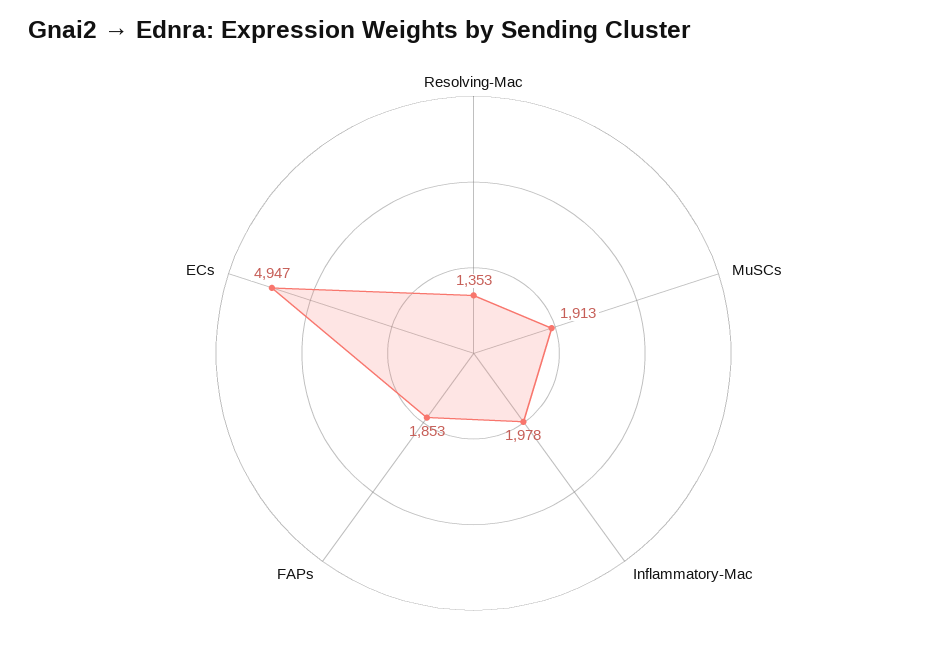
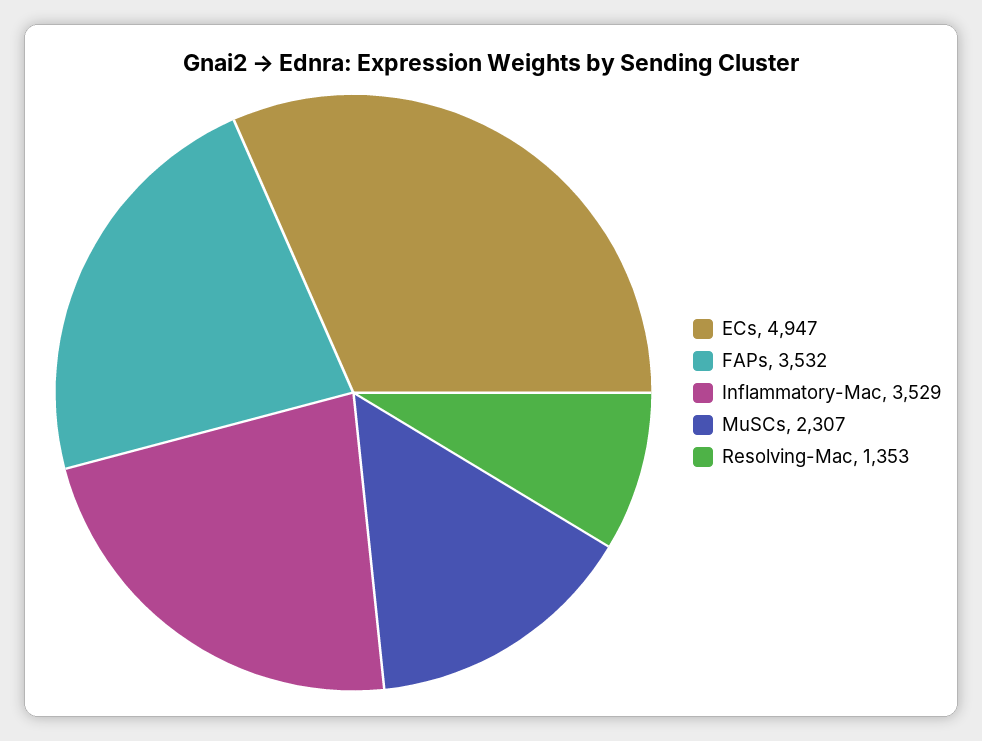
  {
    "Resolving-Mac": 1353,
-   "MuSCs": 1913,
+   "MuSCs": 2307,
-   "Inflammatory-Mac": 1978,
+   "Inflammatory-Mac": 3529,
-   "FAPs": 1853,
+   "FAPs": 3532,
    "ECs": 4947
  }

